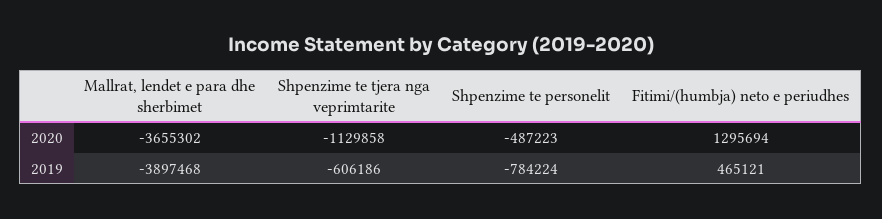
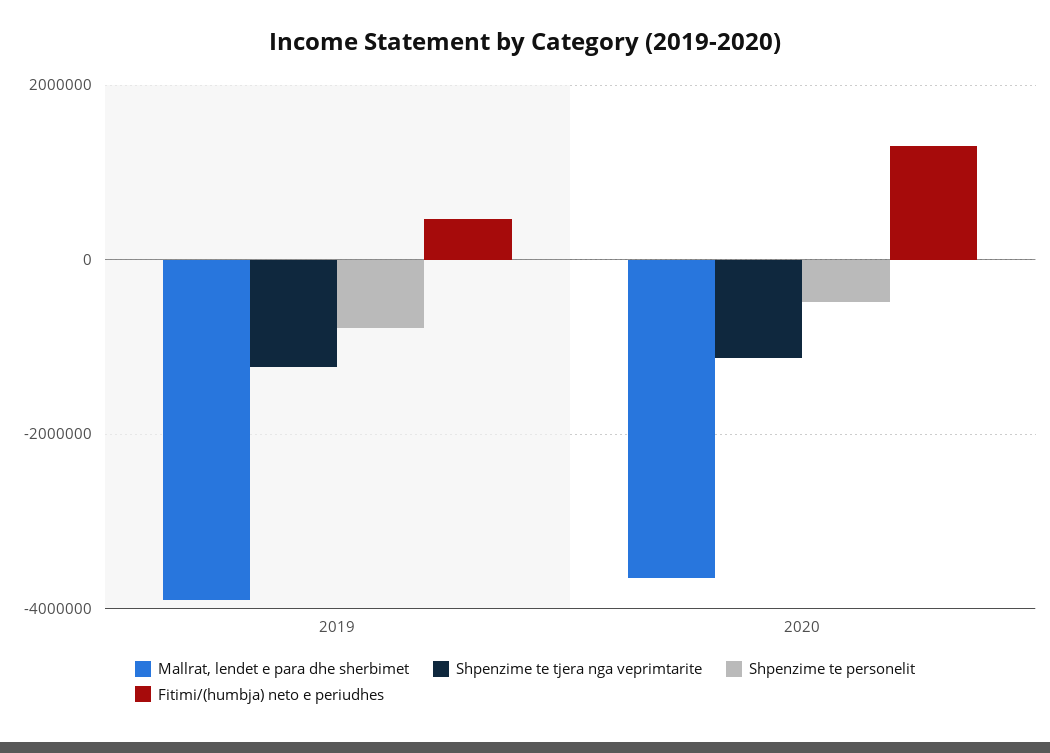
  {
    "Mallrat, lendet e para dhe sherbimet": {
      "2020": -3655302,
      "2019": -3897468
    },
    "Shpenzime te tjera nga veprimtarite": {
      "2020": -1129858,
-     "2019": -606186
+     "2019": -1200000
    },
    "Shpenzime te personelit": {
      "2020": -487223,
      "2019": -784224
    },
    "Fitimi/(humbja) neto e periudhes": {
      "2020": 1295694,
      "2019": 465121
    }
  }

